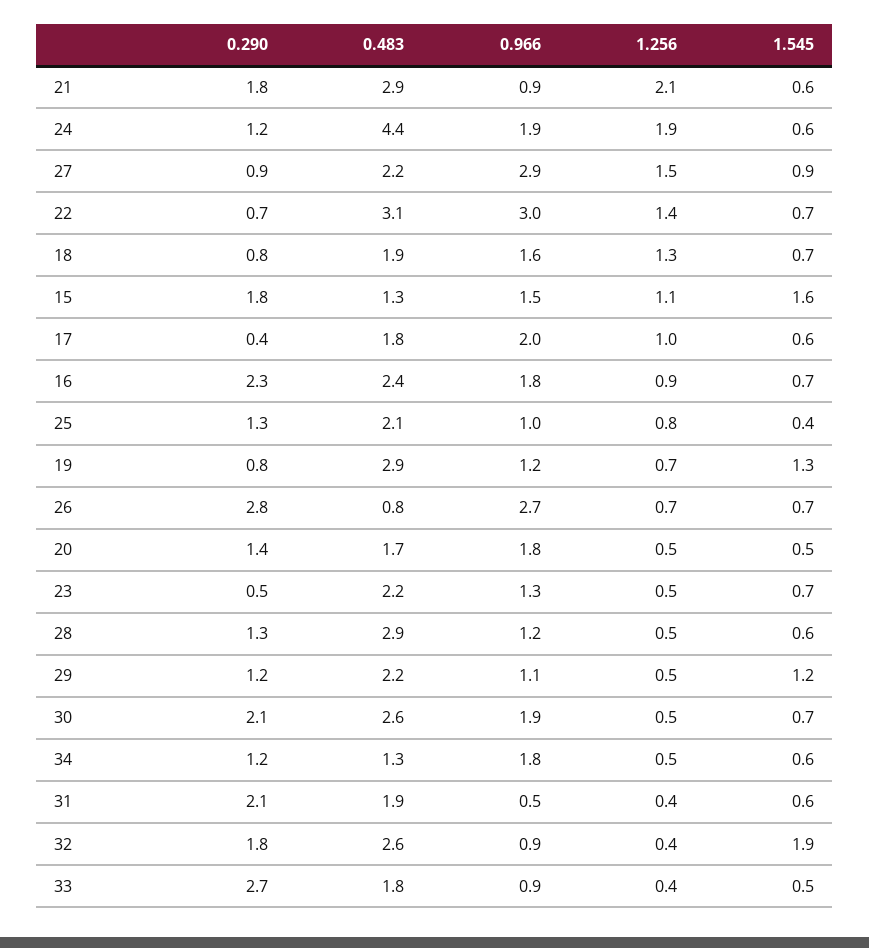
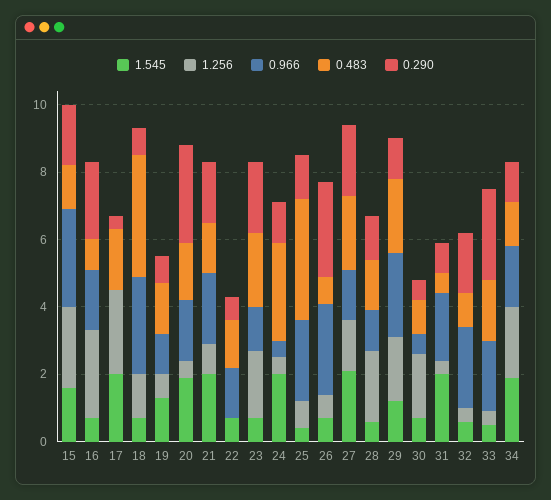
  {
    "0.290": {
      "21": 1.8,
      "24": 1.2,
-     "27": 0.9,
+     "27": 2,
      "22": 0.7,
      "18": 0.8,
      "15": 1.8,
      "17": 0.4,
      "16": 2.3,
      "25": 1.3,
      "19": 0.8,
      "26": 2.8,
-     "20": 1.4,
+     "20": 3,
-     "23": 0.5,
+     "23": 2,
      "28": 1.3,
      "29": 1.2,
-     "30": 2.1,
+     "30": 0.5,
      "34": 1.2,
-     "31": 2.1,
+     "31": 1,
      "32": 1.8,
      "33": 2.7
    },
    "0.483": {
-     "21": 2.9,
+     "21": 1.5,
-     "24": 4.4,
+     "24": 3,
      "27": 2.2,
-     "22": 3.1,
+     "22": 1.5,
-     "18": 1.9,
+     "18": 3.5,
      "15": 1.3,
      "17": 1.8,
-     "16": 2.4,
+     "16": 1,
-     "25": 2.1,
+     "25": 3.5,
-     "19": 2.9,
+     "19": 1.5,
      "26": 0.8,
      "20": 1.7,
      "23": 2.2,
-     "28": 2.9,
+     "28": 1.5,
      "29": 2.2,
-     "30": 2.6,
+     "30": 1,
      "34": 1.3,
-     "31": 1.9,
+     "31": 0.5,
-     "32": 2.6,
+     "32": 1,
      "33": 1.8
    },
    "0.966": {
-     "21": 0.9,
+     "21": 2,
-     "24": 1.9,
+     "24": 0.5,
-     "27": 2.9,
+     "27": 1.5,
-     "22": 3,
+     "22": 1.5,
-     "18": 1.6,
+     "18": 3,
-     "15": 1.5,
+     "15": 3,
-     "17": 2,
+     "17": 0,
      "16": 1.8,
-     "25": 1,
+     "25": 2.5,
      "19": 1.2,
      "26": 2.7,
      "20": 1.8,
      "23": 1.3,
      "28": 1.2,
-     "29": 1.1,
+     "29": 2.5,
-     "30": 1.9,
+     "30": 0.5,
      "34": 1.8,
-     "31": 0.5,
+     "31": 2,
-     "32": 0.9,
+     "32": 2.5,
-     "33": 0.9
+     "33": 2
    },
    "1.256": {
-     "21": 2.1,
+     "21": 1,
-     "24": 1.9,
+     "24": 0.5,
      "27": 1.5,
-     "22": 1.4,
+     "22": 0,
      "18": 1.3,
-     "15": 1.1,
+     "15": 2.5,
-     "17": 1,
+     "17": 2.5,
-     "16": 0.9,
+     "16": 2.5,
      "25": 0.8,
      "19": 0.7,
      "26": 0.7,
      "20": 0.5,
-     "23": 0.5,
+     "23": 2,
-     "28": 0.5,
+     "28": 2,
-     "29": 0.5,
+     "29": 2,
-     "30": 0.5,
+     "30": 2,
-     "34": 0.5,
+     "34": 2,
      "31": 0.4,
      "32": 0.4,
      "33": 0.4
    },
    "1.545": {
-     "21": 0.6,
+     "21": 2,
-     "24": 0.6,
+     "24": 2,
-     "27": 0.9,
+     "27": 2,
      "22": 0.7,
      "18": 0.7,
      "15": 1.6,
-     "17": 0.6,
+     "17": 2,
      "16": 0.7,
      "25": 0.4,
      "19": 1.3,
      "26": 0.7,
-     "20": 0.5,
+     "20": 2,
      "23": 0.7,
      "28": 0.6,
      "29": 1.2,
      "30": 0.7,
-     "34": 0.6,
+     "34": 2,
-     "31": 0.6,
+     "31": 2,
-     "32": 1.9,
+     "32": 0.5,
      "33": 0.5
    }
  }

